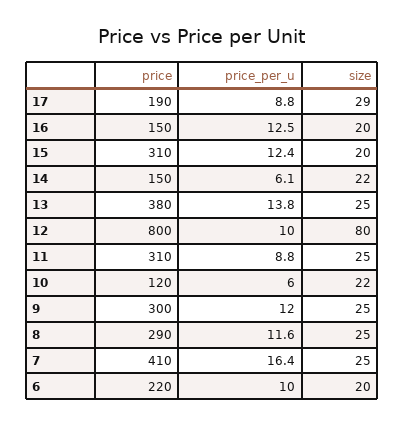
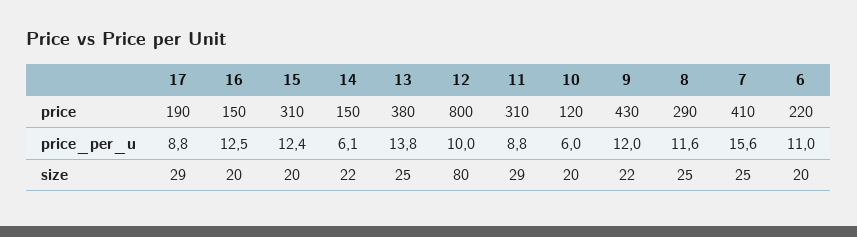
  {
    "price": {
      "17": 190,
      "16": 150,
      "15": 310,
      "14": 150,
      "13": 380,
      "12": 800,
      "11": 310,
      "10": 120,
-     "9": 300,
+     "9": 430,
      "8": 290,
      "7": 410,
      "6": 220
    },
    "price_per_u": {
      "17": 8.8,
      "16": 12.5,
      "15": 12.4,
      "14": 6.1,
      "13": 13.8,
      "12": 10,
      "11": 8.8,
      "10": 6,
      "9": 12,
      "8": 11.6,
-     "7": 16.4,
+     "7": 15.6,
-     "6": 10
+     "6": 11
    },
    "size": {
      "17": 29,
      "16": 20,
      "15": 20,
      "14": 22,
      "13": 25,
      "12": 80,
-     "11": 25,
+     "11": 29,
-     "10": 22,
+     "10": 20,
-     "9": 25,
+     "9": 22,
      "8": 25,
      "7": 25,
      "6": 20
    }
  }

